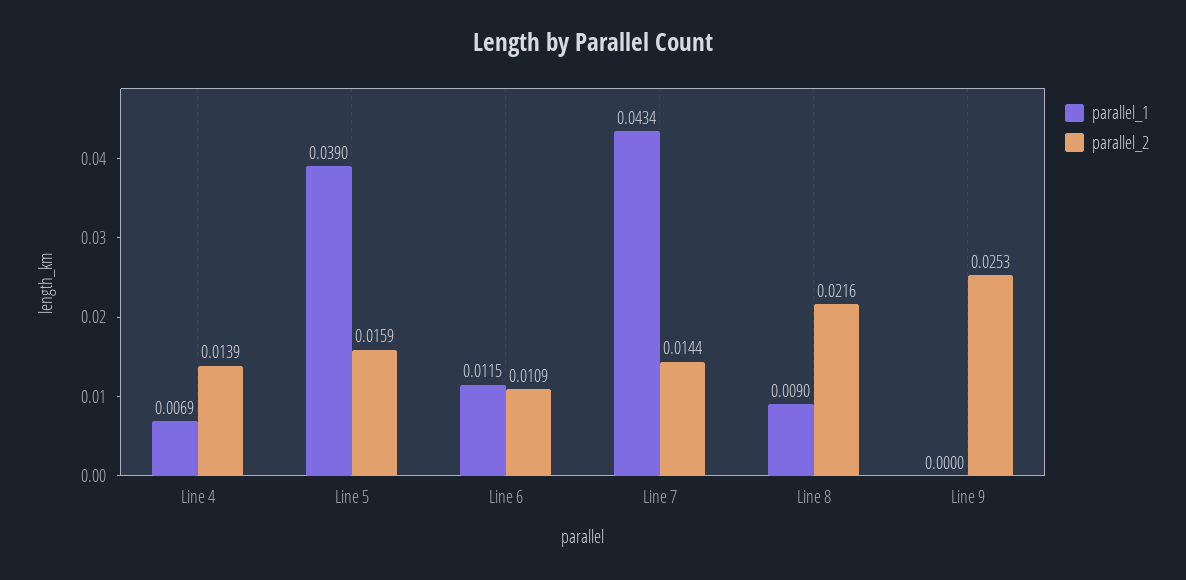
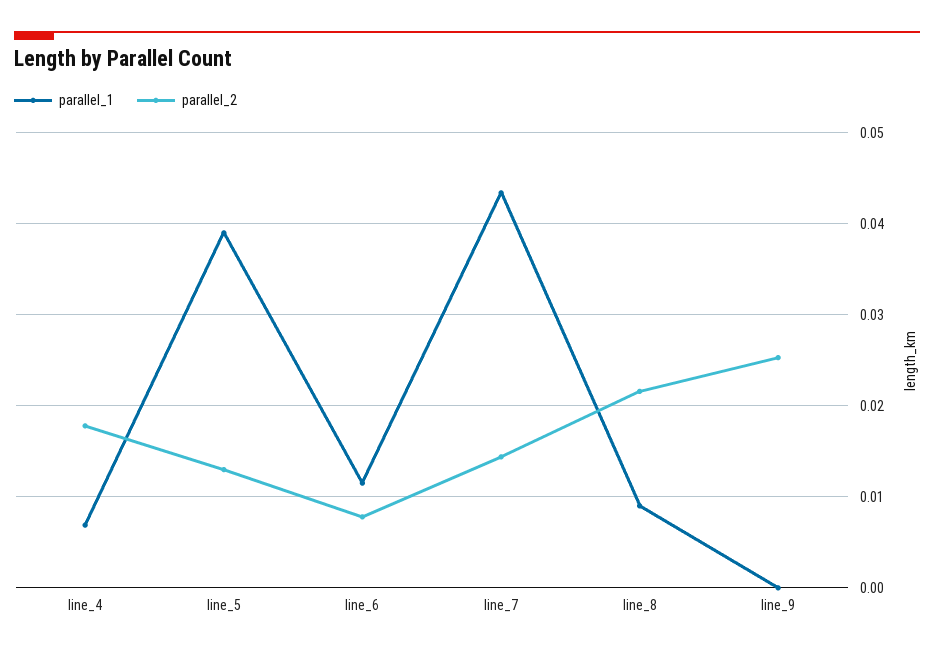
  {
    "parallel_1": {
      "Line 4": 0.0069,
      "Line 5": 0.039,
      "Line 6": 0.0115,
      "Line 7": 0.0434,
      "Line 8": 0.009,
      "Line 9": 0
    },
    "parallel_2": {
-     "Line 4": 0.0139,
+     "Line 4": 0.018,
-     "Line 5": 0.0159,
+     "Line 5": 0.013,
-     "Line 6": 0.0109,
+     "Line 6": 0.008,
      "Line 7": 0.0144,
      "Line 8": 0.0216,
      "Line 9": 0.0253
    }
  }

